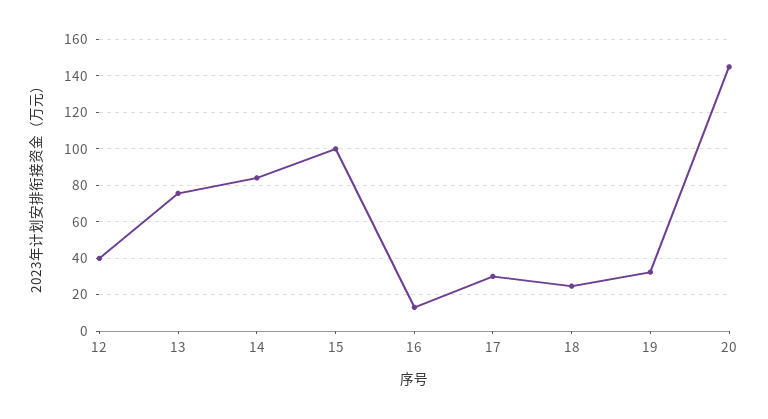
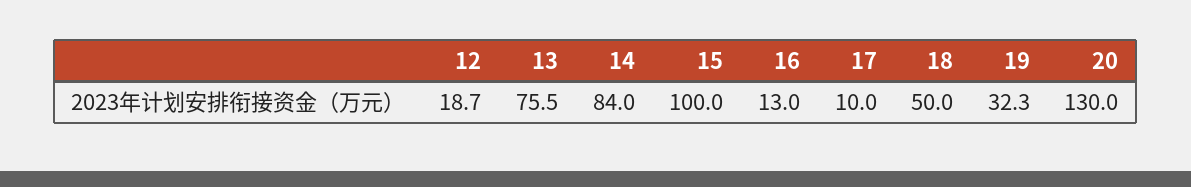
  {
-   "12": 40,
+   "12": 18.7,
    "13": 75.5,
    "14": 84,
    "15": 100,
    "16": 13,
-   "17": 30,
+   "17": 10,
-   "18": 25,
+   "18": 50,
    "19": 32.3,
-   "20": 145
+   "20": 130
  }

